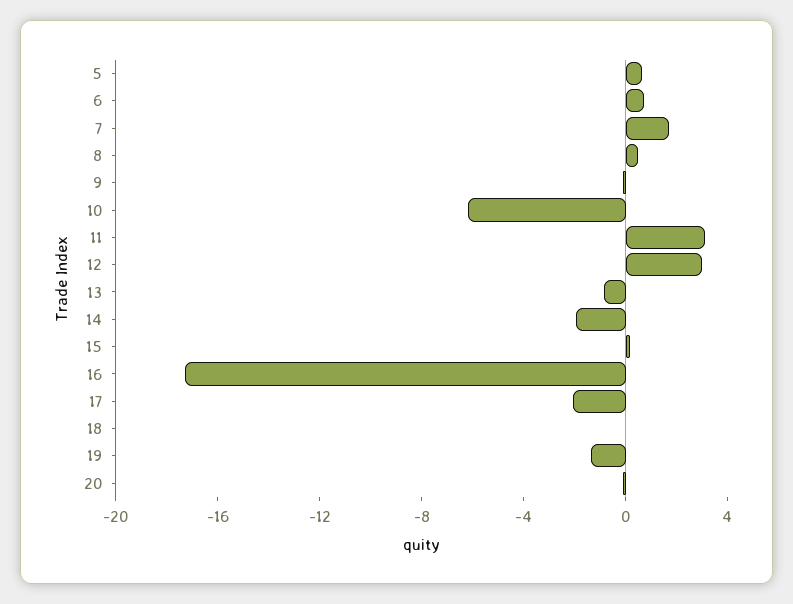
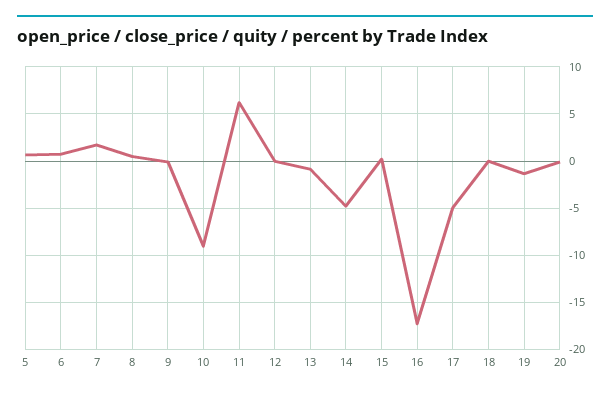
  {
    "5": 1,
    "6": 1,
    "7": 2,
    "8": 1,
    "9": 0,
-   "10": -6,
+   "10": -9,
-   "11": 3,
+   "11": 6,
-   "12": 3,
+   "12": 0,
    "13": -1,
-   "14": -2,
+   "14": -5,
    "15": 0,
    "16": -17,
-   "17": -2,
+   "17": -5,
    "18": 0,
    "19": -1,
    "20": 0
  }

